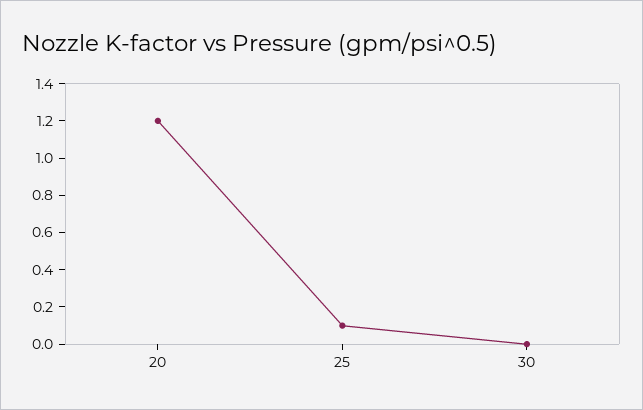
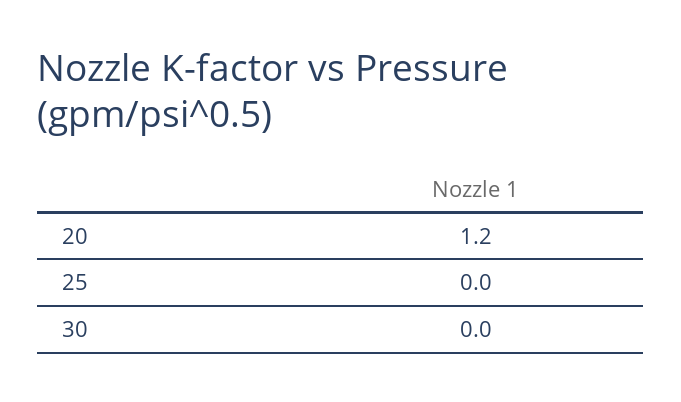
  {
    "20": 1.2,
-   "25": 0.1,
+   "25": 0,
    "30": 0
  }

